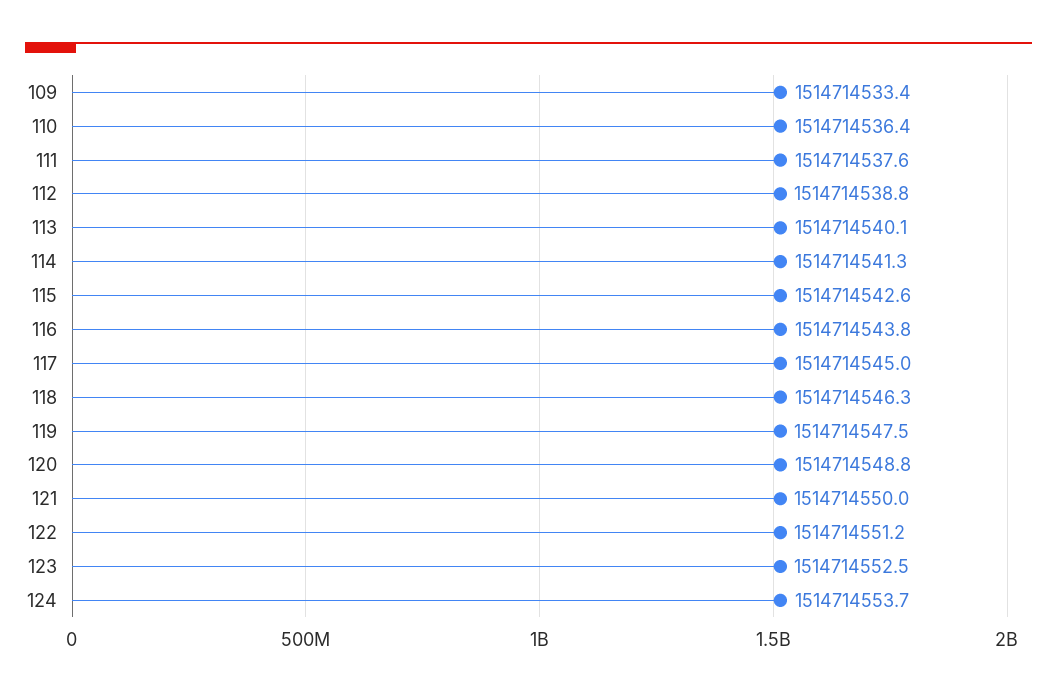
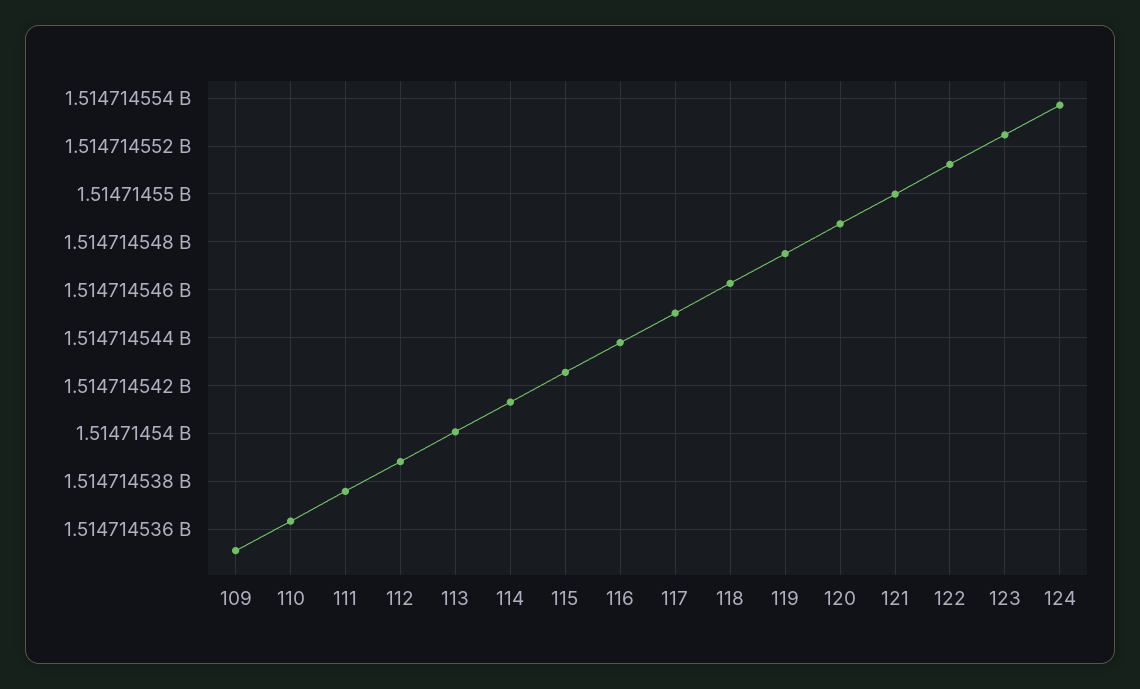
  {
-   "109": 1514714533.4,
+   "109": 1514714535,
    "110": 1514714536.4,
    "111": 1514714537.6,
    "112": 1514714538.8,
    "113": 1514714540.1,
    "114": 1514714541.3,
    "115": 1514714542.6,
    "116": 1514714543.8,
    "117": 1514714545,
    "118": 1514714546.3,
    "119": 1514714547.5,
    "120": 1514714548.8,
    "121": 1514714550,
    "122": 1514714551.2,
    "123": 1514714552.5,
    "124": 1514714553.7
  }

